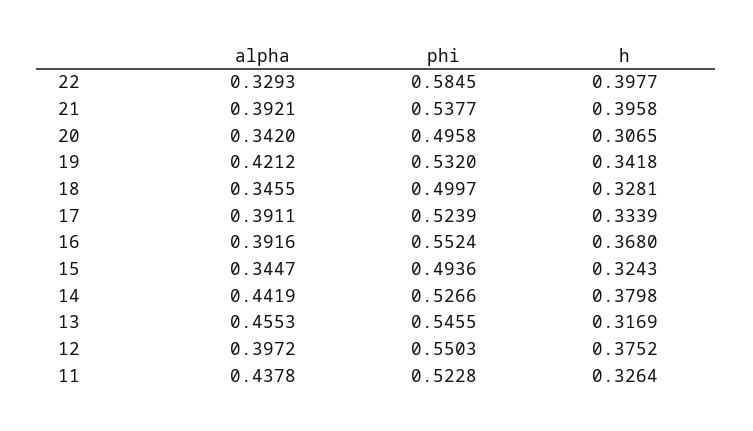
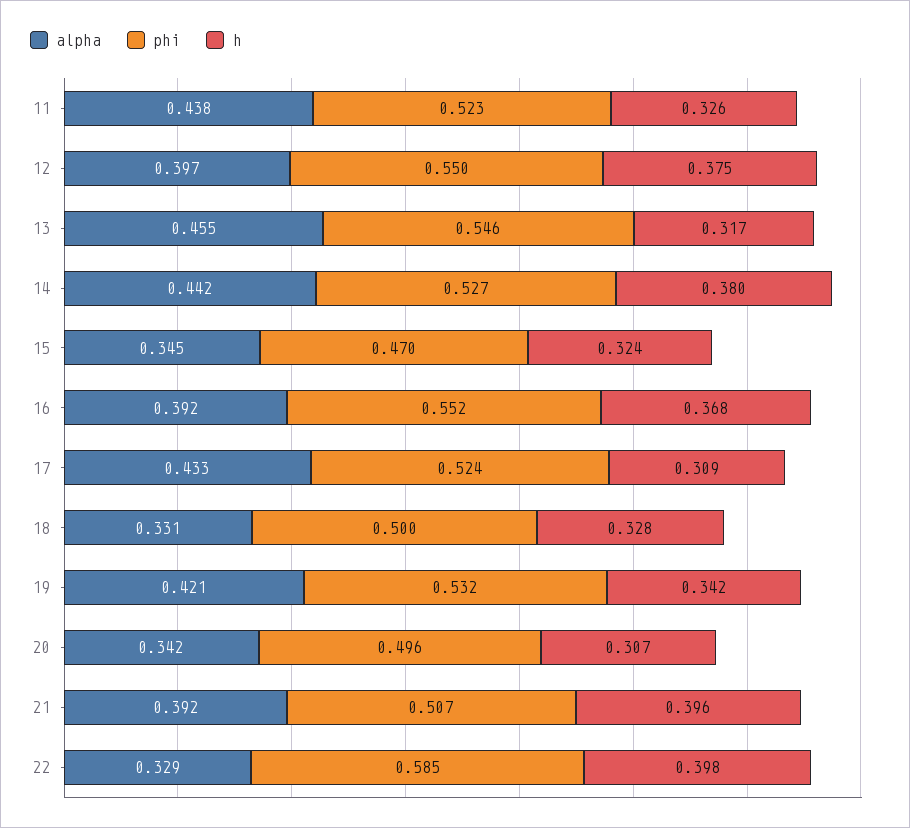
  {
    "alpha": {
      "22": 0.3293,
      "21": 0.3921,
      "20": 0.342,
      "19": 0.4212,
-     "18": 0.3455,
+     "18": 0.331,
-     "17": 0.3911,
+     "17": 0.433,
      "16": 0.3916,
      "15": 0.3447,
      "14": 0.4419,
      "13": 0.4553,
      "12": 0.3972,
      "11": 0.4378
    },
    "phi": {
      "22": 0.5845,
-     "21": 0.5377,
+     "21": 0.507,
      "20": 0.4958,
      "19": 0.532,
      "18": 0.4997,
      "17": 0.5239,
      "16": 0.5524,
-     "15": 0.4936,
+     "15": 0.47,
      "14": 0.5266,
      "13": 0.5455,
      "12": 0.5503,
      "11": 0.5228
    },
    "h": {
      "22": 0.3977,
      "21": 0.3958,
      "20": 0.3065,
      "19": 0.3418,
      "18": 0.3281,
-     "17": 0.3339,
+     "17": 0.309,
      "16": 0.368,
      "15": 0.3243,
      "14": 0.3798,
      "13": 0.3169,
      "12": 0.3752,
      "11": 0.3264
    }
  }

